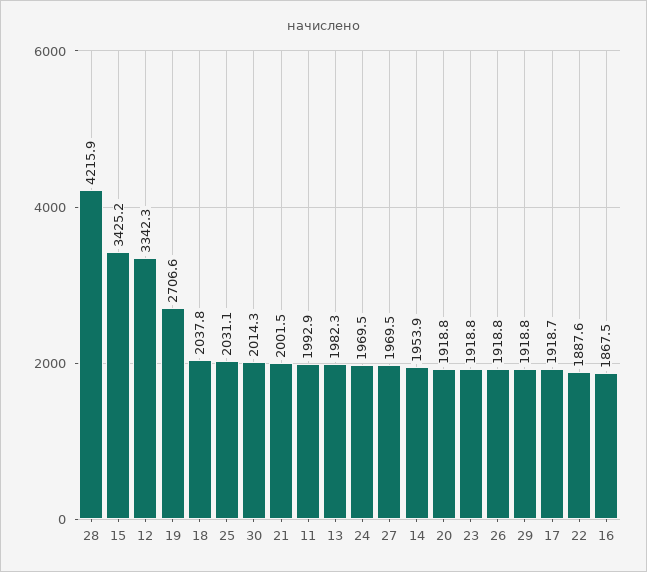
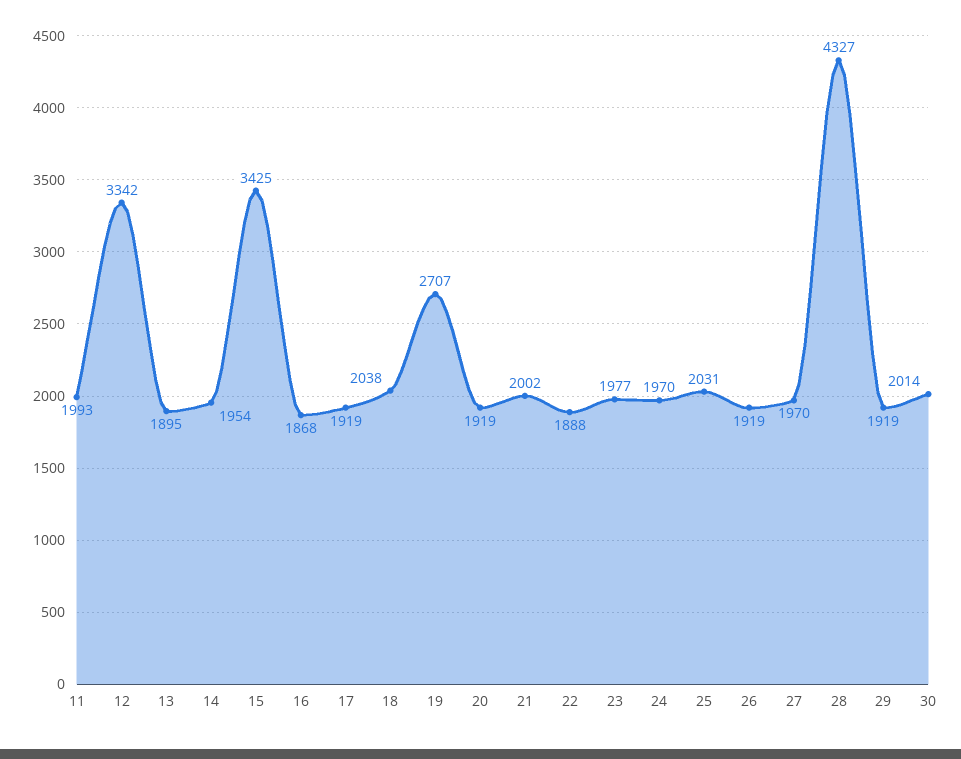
  {
-   "28": 4215.9,
+   "28": 4327,
    "15": 3425.2,
    "12": 3342.3,
    "19": 2706.6,
    "18": 2037.8,
    "25": 2031.1,
    "30": 2014.3,
    "21": 2001.5,
    "11": 1992.9,
-   "13": 1982.3,
+   "13": 1895,
    "24": 1969.5,
    "27": 1969.5,
    "14": 1953.9,
    "20": 1918.8,
-   "23": 1918.8,
+   "23": 1977,
    "26": 1918.8,
    "29": 1918.8,
    "17": 1918.7,
    "22": 1887.6,
    "16": 1867.5
  }

